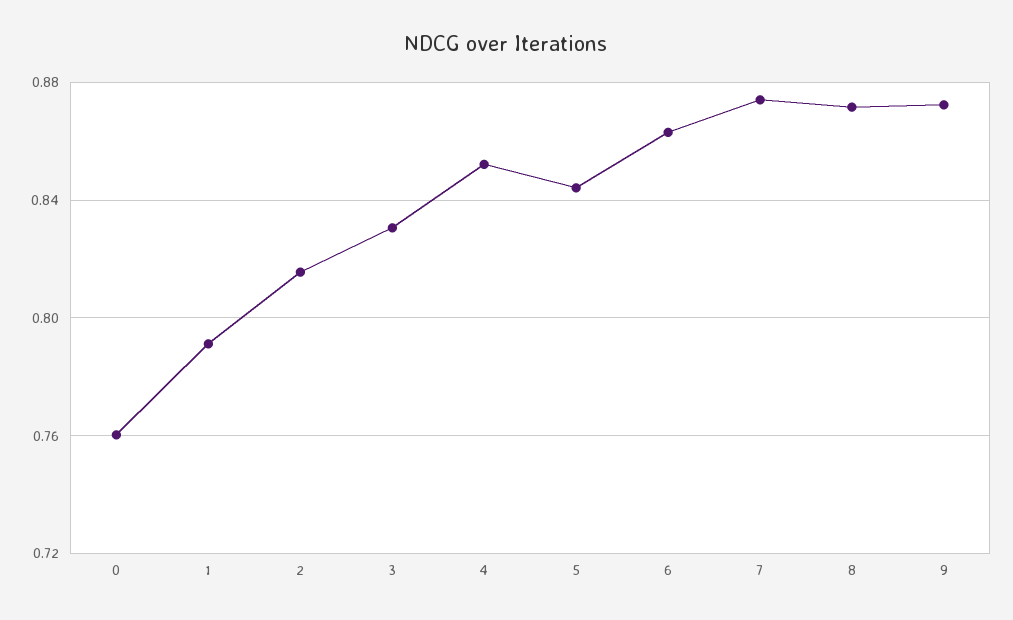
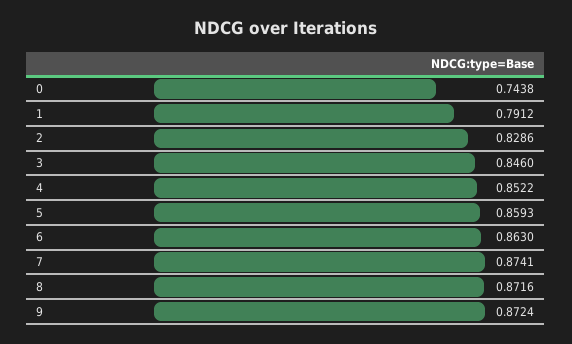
  {
-   "0": 0.76,
+   "0": 0.7438,
    "1": 0.7912,
-   "2": 0.815,
+   "2": 0.8286,
-   "3": 0.83,
+   "3": 0.846,
    "4": 0.8522,
-   "5": 0.845,
+   "5": 0.8593,
    "6": 0.863,
    "7": 0.8741,
    "8": 0.8716,
    "9": 0.8724
  }

